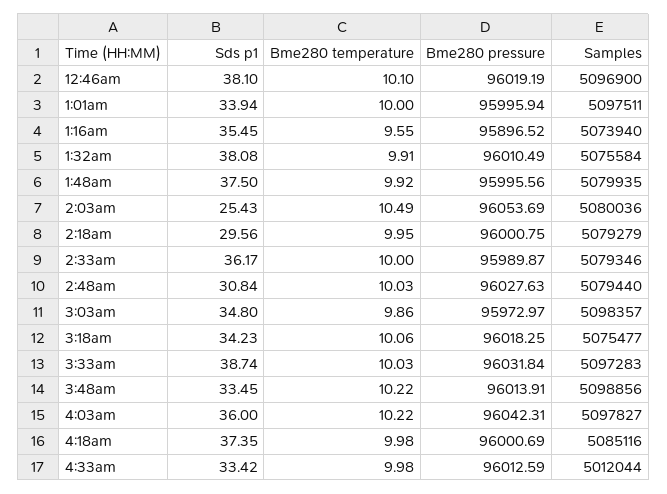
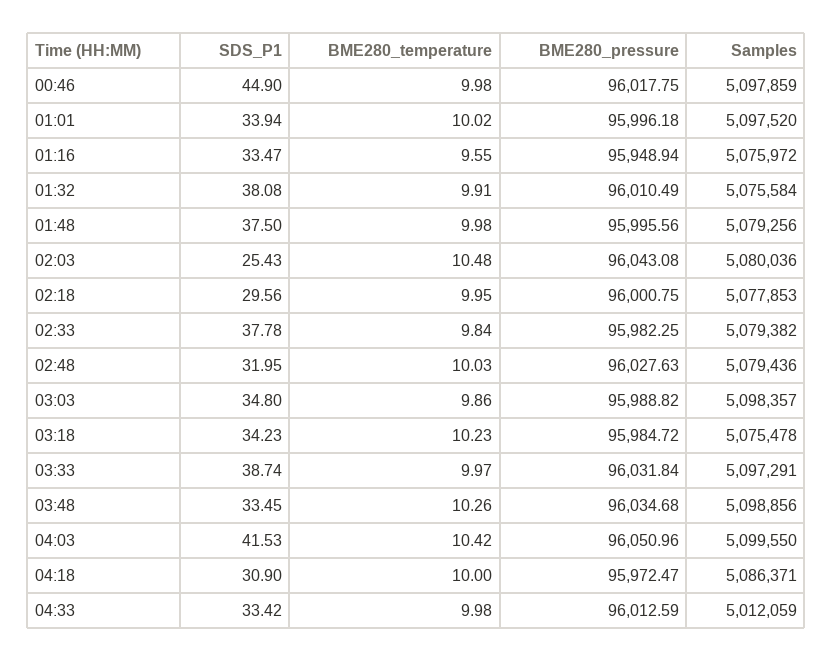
  {
    "Sds p1": {
-     "12:46am": 38.1,
+     "12:46am": 44.9,
      "1:01am": 33.94,
-     "1:16am": 35.45,
+     "1:16am": 33.47,
      "1:32am": 38.08,
      "1:48am": 37.5,
      "2:03am": 25.43,
      "2:18am": 29.56,
-     "2:33am": 36.17,
+     "2:33am": 37.78,
-     "2:48am": 30.84,
+     "2:48am": 31.95,
      "3:03am": 34.8,
      "3:18am": 34.23,
      "3:33am": 38.74,
      "3:48am": 33.45,
-     "4:03am": 36,
+     "4:03am": 41.53,
-     "4:18am": 37.35,
+     "4:18am": 30.9,
      "4:33am": 33.42
    },
    "Bme280 temperature": {
-     "12:46am": 10.1,
+     "12:46am": 9.98,
-     "1:01am": 10,
+     "1:01am": 10.02,
      "1:16am": 9.55,
      "1:32am": 9.91,
-     "1:48am": 9.92,
+     "1:48am": 9.98,
-     "2:03am": 10.49,
+     "2:03am": 10.48,
      "2:18am": 9.95,
-     "2:33am": 10,
+     "2:33am": 9.84,
      "2:48am": 10.03,
      "3:03am": 9.86,
-     "3:18am": 10.06,
+     "3:18am": 10.23,
-     "3:33am": 10.03,
+     "3:33am": 9.97,
-     "3:48am": 10.22,
+     "3:48am": 10.26,
-     "4:03am": 10.22,
+     "4:03am": 10.42,
-     "4:18am": 9.98,
+     "4:18am": 10,
      "4:33am": 9.98
    },
    "Bme280 pressure": {
-     "12:46am": 96019.19,
+     "12:46am": 96017.75,
-     "1:01am": 95995.94,
+     "1:01am": 95996.18,
-     "1:16am": 95896.52,
+     "1:16am": 95948.94,
      "1:32am": 96010.49,
      "1:48am": 95995.56,
-     "2:03am": 96053.69,
+     "2:03am": 96043.08,
      "2:18am": 96000.75,
-     "2:33am": 95989.87,
+     "2:33am": 95982.25,
      "2:48am": 96027.63,
-     "3:03am": 95972.97,
+     "3:03am": 95988.82,
-     "3:18am": 96018.25,
+     "3:18am": 95984.72,
      "3:33am": 96031.84,
-     "3:48am": 96013.91,
+     "3:48am": 96034.68,
-     "4:03am": 96042.31,
+     "4:03am": 96050.96,
-     "4:18am": 96000.69,
+     "4:18am": 95972.47,
      "4:33am": 96012.59
    },
    "Samples": {
-     "12:46am": 5096900,
+     "12:46am": 5097859,
-     "1:01am": 5097511,
+     "1:01am": 5097520,
-     "1:16am": 5073940,
+     "1:16am": 5075972,
      "1:32am": 5075584,
-     "1:48am": 5079935,
+     "1:48am": 5079256,
      "2:03am": 5080036,
-     "2:18am": 5079279,
+     "2:18am": 5077853,
-     "2:33am": 5079346,
+     "2:33am": 5079382,
-     "2:48am": 5079440,
+     "2:48am": 5079436,
      "3:03am": 5098357,
-     "3:18am": 5075477,
+     "3:18am": 5075478,
-     "3:33am": 5097283,
+     "3:33am": 5097291,
      "3:48am": 5098856,
-     "4:03am": 5097827,
+     "4:03am": 5099550,
-     "4:18am": 5085116,
+     "4:18am": 5086371,
-     "4:33am": 5012044
+     "4:33am": 5012059
    }
  }

